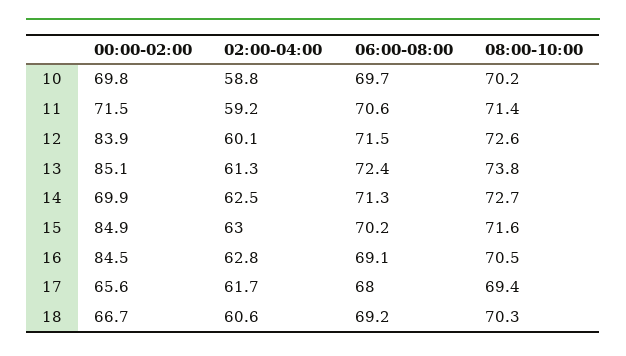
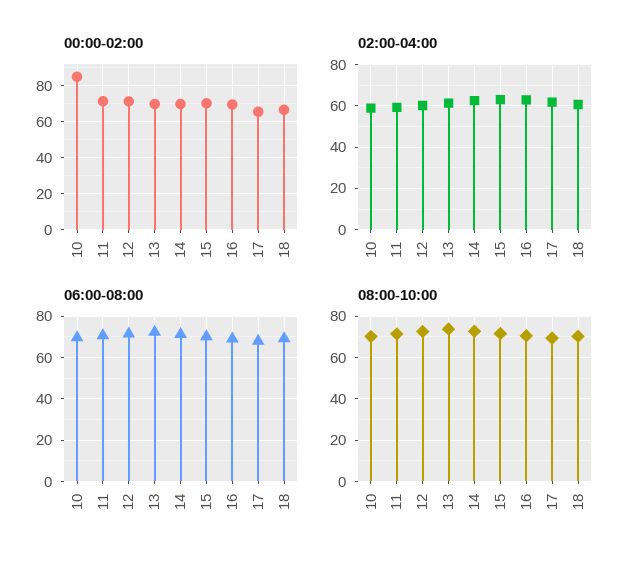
  {
    "00:00-02:00": {
-     "10": 69.8,
+     "10": 85,
      "11": 71.5,
-     "12": 83.9,
+     "12": 70,
-     "13": 85.1,
+     "13": 70,
      "14": 69.9,
-     "15": 84.9,
+     "15": 70,
-     "16": 84.5,
+     "16": 70,
      "17": 65.6,
      "18": 66.7
    },
    "02:00-04:00": {
      "10": 58.8,
      "11": 59.2,
      "12": 60.1,
      "13": 61.3,
      "14": 62.5,
      "15": 63,
      "16": 62.8,
      "17": 61.7,
      "18": 60.6
    },
    "06:00-08:00": {
      "10": 69.7,
      "11": 70.6,
      "12": 71.5,
      "13": 72.4,
      "14": 71.3,
      "15": 70.2,
      "16": 69.1,
      "17": 68,
      "18": 69.2
    },
    "08:00-10:00": {
      "10": 70.2,
      "11": 71.4,
      "12": 72.6,
      "13": 73.8,
      "14": 72.7,
      "15": 71.6,
      "16": 70.5,
      "17": 69.4,
      "18": 70.3
    }
  }

